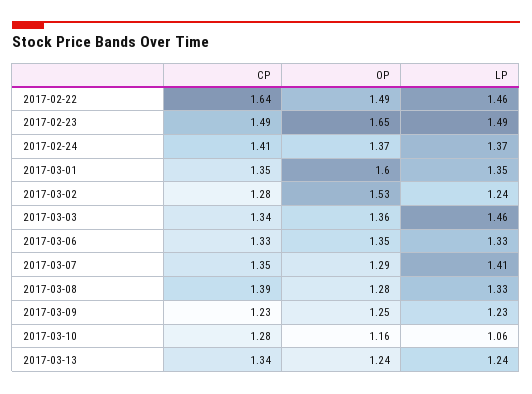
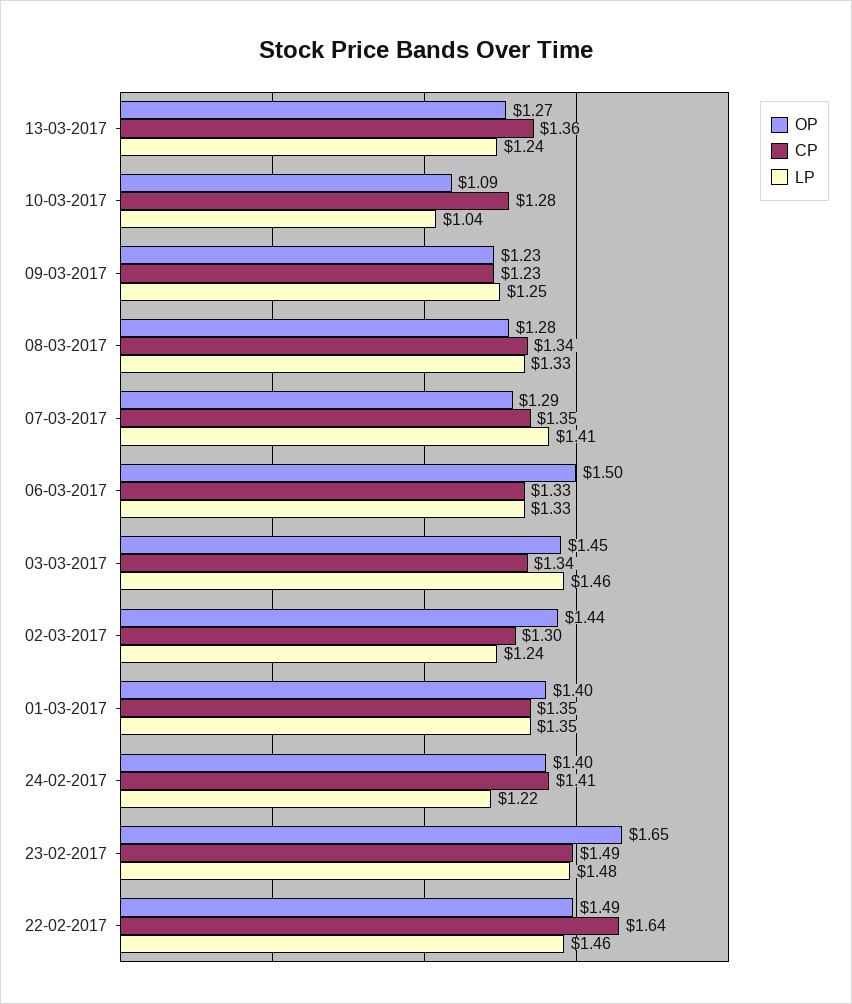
  {
    "CP": {
      "2017-02-22": 1.64,
      "2017-02-23": 1.49,
      "2017-02-24": 1.41,
      "2017-03-01": 1.35,
-     "2017-03-02": 1.28,
+     "2017-03-02": 1.3,
      "2017-03-03": 1.34,
      "2017-03-06": 1.33,
      "2017-03-07": 1.35,
-     "2017-03-08": 1.39,
+     "2017-03-08": 1.34,
      "2017-03-09": 1.23,
      "2017-03-10": 1.28,
-     "2017-03-13": 1.34
+     "2017-03-13": 1.36
    },
    "OP": {
      "2017-02-22": 1.49,
      "2017-02-23": 1.65,
-     "2017-02-24": 1.37,
+     "2017-02-24": 1.4,
-     "2017-03-01": 1.6,
+     "2017-03-01": 1.4,
-     "2017-03-02": 1.53,
+     "2017-03-02": 1.44,
-     "2017-03-03": 1.36,
+     "2017-03-03": 1.45,
-     "2017-03-06": 1.35,
+     "2017-03-06": 1.5,
      "2017-03-07": 1.29,
      "2017-03-08": 1.28,
-     "2017-03-09": 1.25,
+     "2017-03-09": 1.23,
-     "2017-03-10": 1.16,
+     "2017-03-10": 1.09,
-     "2017-03-13": 1.24
+     "2017-03-13": 1.27
    },
    "LP": {
      "2017-02-22": 1.46,
-     "2017-02-23": 1.49,
+     "2017-02-23": 1.48,
-     "2017-02-24": 1.37,
+     "2017-02-24": 1.22,
      "2017-03-01": 1.35,
      "2017-03-02": 1.24,
      "2017-03-03": 1.46,
      "2017-03-06": 1.33,
      "2017-03-07": 1.41,
      "2017-03-08": 1.33,
-     "2017-03-09": 1.23,
+     "2017-03-09": 1.25,
-     "2017-03-10": 1.06,
+     "2017-03-10": 1.04,
      "2017-03-13": 1.24
    }
  }

